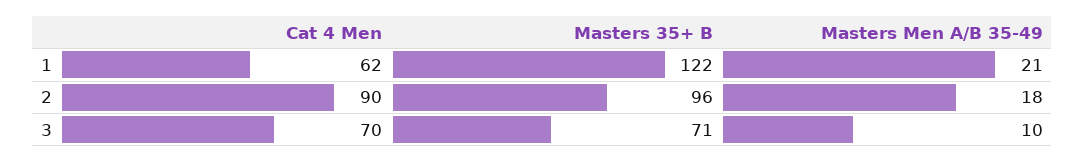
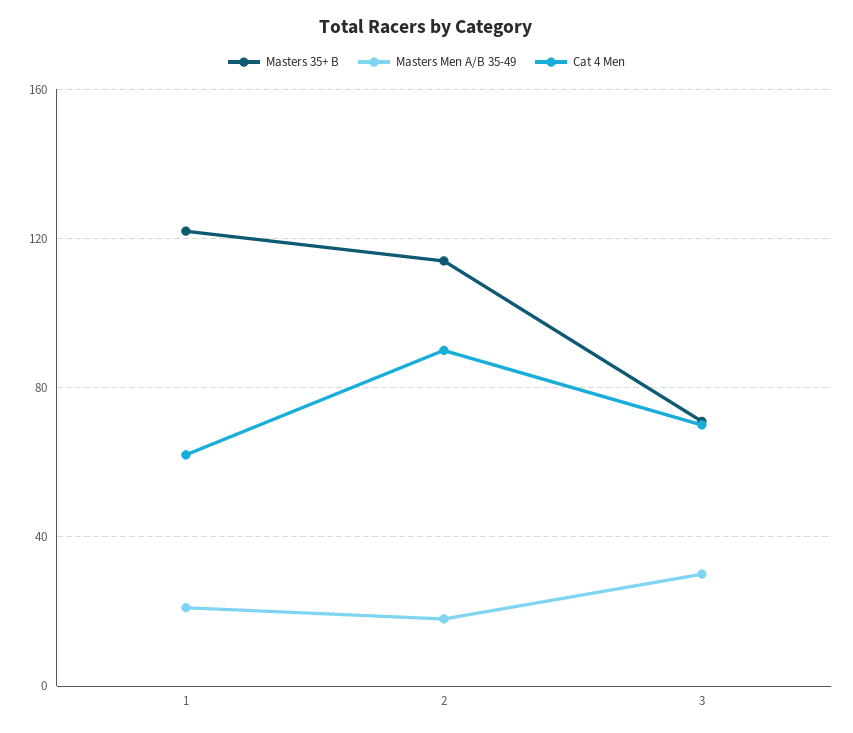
  {
    "Cat 4 Men": {
      "1": 62,
      "2": 90,
      "3": 70
    },
    "Masters 35+ B": {
      "1": 122,
-     "2": 96,
+     "2": 115,
      "3": 71
    },
    "Masters Men A/B 35-49": {
      "1": 21,
      "2": 18,
-     "3": 10
+     "3": 30
    }
  }

